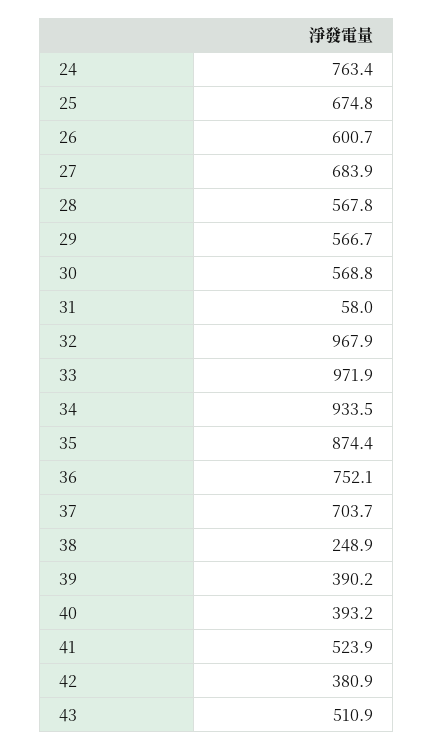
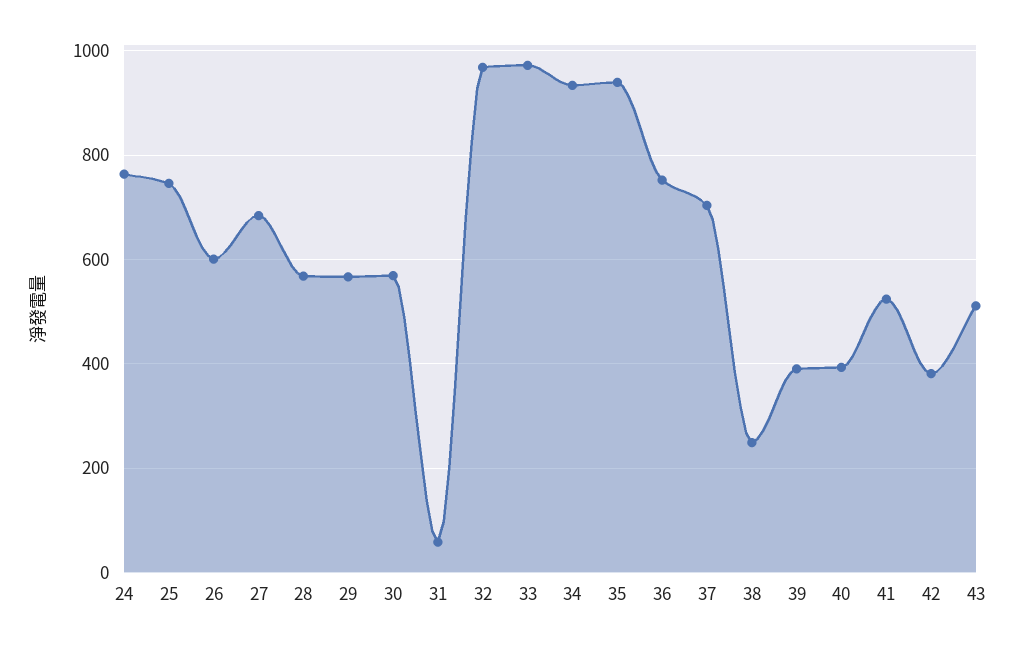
  {
    "24": 763.4,
-   "25": 674.8,
+   "25": 740,
    "26": 600.7,
    "27": 683.9,
    "28": 567.8,
    "29": 566.7,
    "30": 568.8,
    "31": 58,
    "32": 967.9,
    "33": 971.9,
    "34": 933.5,
-   "35": 874.4,
+   "35": 940,
    "36": 752.1,
    "37": 703.7,
    "38": 248.9,
    "39": 390.2,
    "40": 393.2,
    "41": 523.9,
    "42": 380.9,
    "43": 510.9
  }

